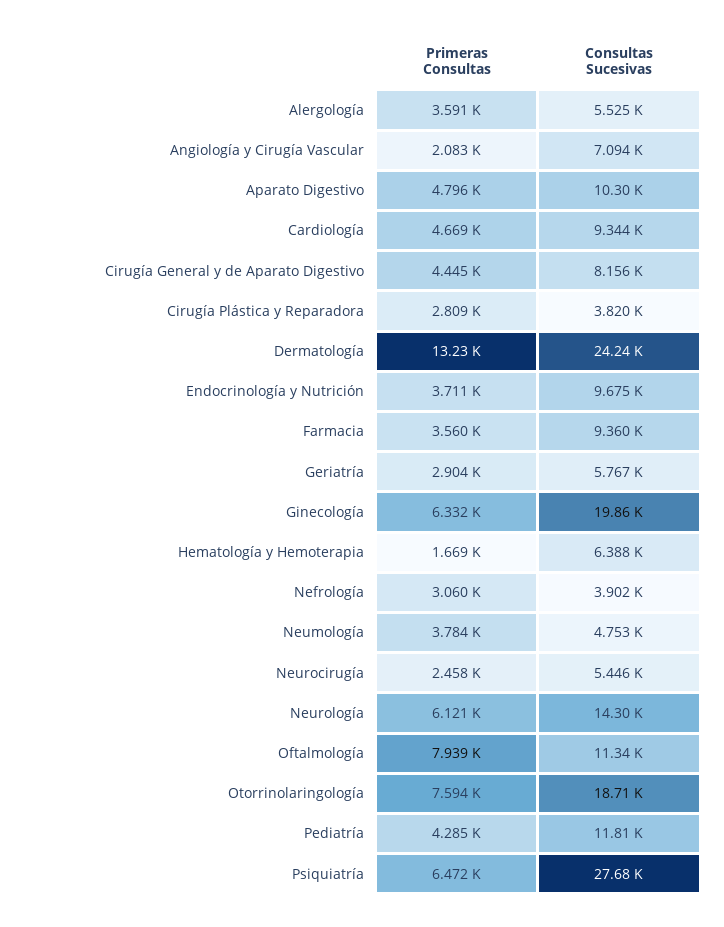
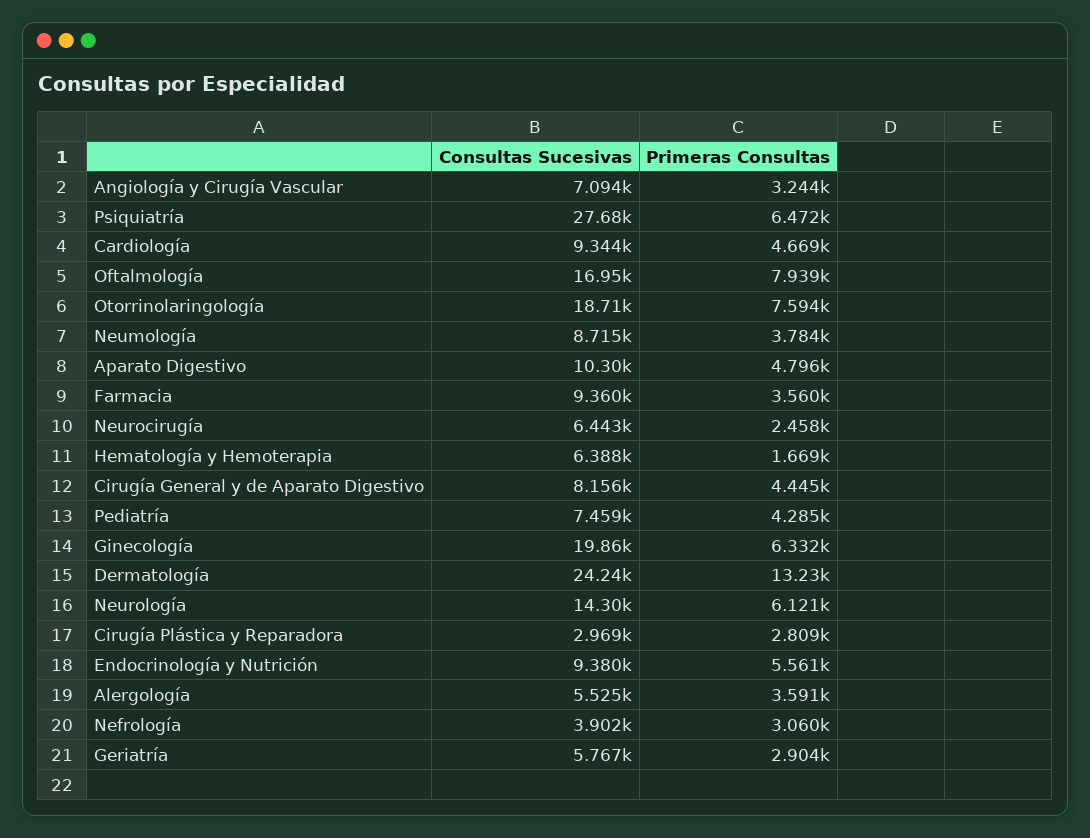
  {
    "Primeras Consultas": {
      "Alergología": 3591,
-     "Angiología y Cirugía Vascular": 2083,
+     "Angiología y Cirugía Vascular": 3244,
      "Aparato Digestivo": 4796,
      "Cardiología": 4669,
      "Cirugía General y de Aparato Digestivo": 4445,
      "Cirugía Plástica y Reparadora": 2809,
      "Dermatología": 13230,
-     "Endocrinología y Nutrición": 3711,
+     "Endocrinología y Nutrición": 5561,
      "Farmacia": 3560,
      "Geriatría": 2904,
      "Ginecología": 6332,
      "Hematología y Hemoterapia": 1669,
      "Nefrología": 3060,
      "Neumología": 3784,
      "Neurocirugía": 2458,
      "Neurología": 6121,
      "Oftalmología": 7939,
      "Otorrinolaringología": 7594,
      "Pediatría": 4285,
      "Psiquiatría": 6472
    },
    "Consultas Sucesivas": {
      "Alergología": 5525,
      "Angiología y Cirugía Vascular": 7094,
      "Aparato Digestivo": 10300,
      "Cardiología": 9344,
      "Cirugía General y de Aparato Digestivo": 8156,
-     "Cirugía Plástica y Reparadora": 3820,
+     "Cirugía Plástica y Reparadora": 2969,
      "Dermatología": 24240,
-     "Endocrinología y Nutrición": 9675,
+     "Endocrinología y Nutrición": 9380,
      "Farmacia": 9360,
      "Geriatría": 5767,
      "Ginecología": 19860,
      "Hematología y Hemoterapia": 6388,
      "Nefrología": 3902,
-     "Neumología": 4753,
+     "Neumología": 8715,
-     "Neurocirugía": 5446,
+     "Neurocirugía": 6443,
      "Neurología": 14300,
-     "Oftalmología": 11340,
+     "Oftalmología": 16950,
      "Otorrinolaringología": 18710,
-     "Pediatría": 11810,
+     "Pediatría": 7459,
      "Psiquiatría": 27680
    }
  }

